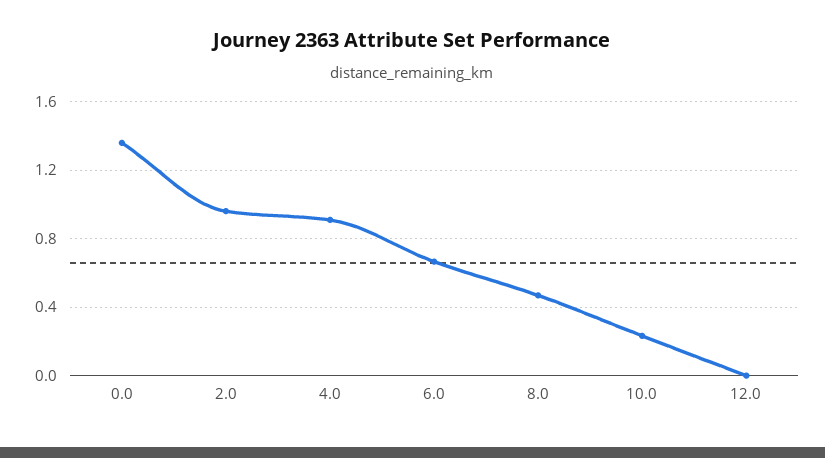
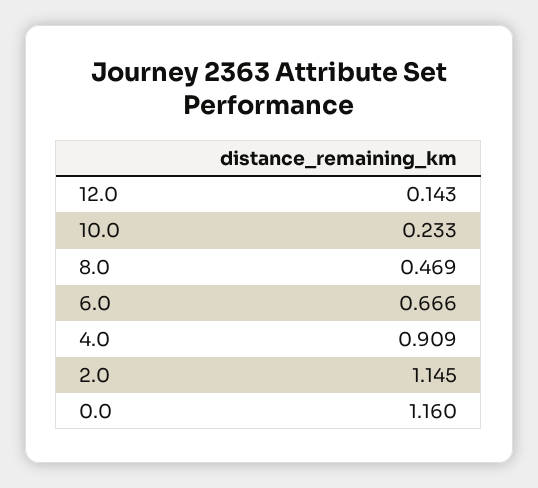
  {
-   "0.0": 1.35,
+   "0.0": 1.16,
-   "2.0": 0.95,
+   "2.0": 1.145,
    "4.0": 0.909,
    "6.0": 0.666,
    "8.0": 0.469,
    "10.0": 0.233,
-   "12.0": 0
+   "12.0": 0.143
  }

